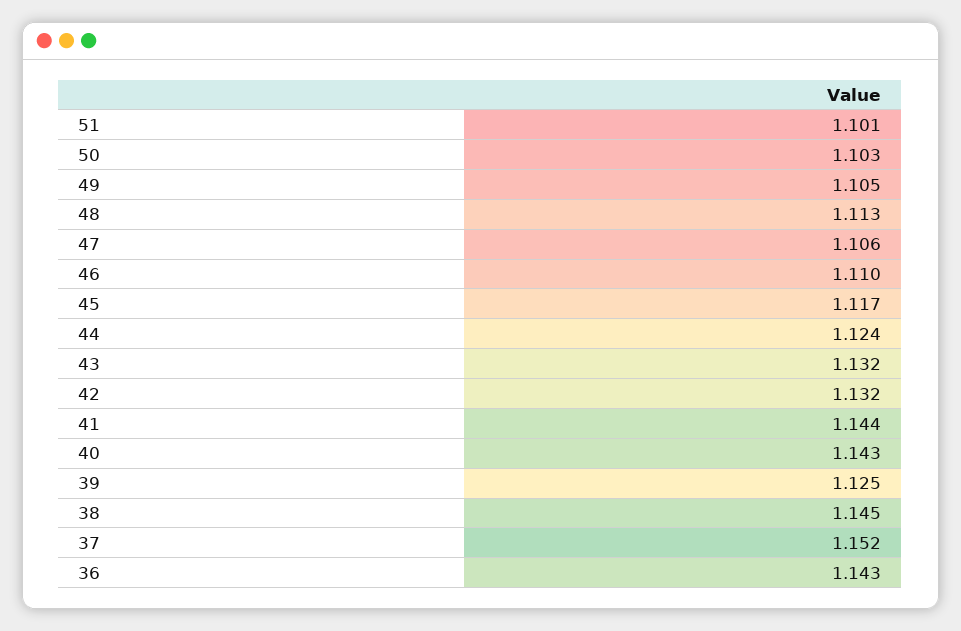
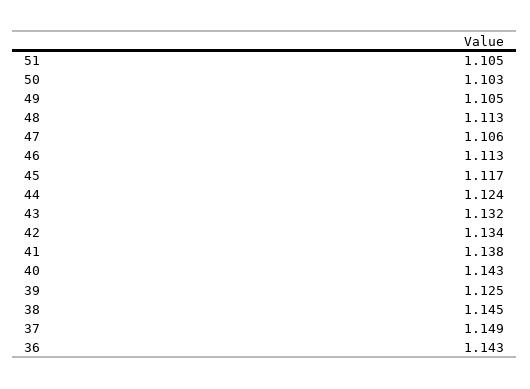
  {
-   "51": 1.101,
+   "51": 1.105,
    "50": 1.103,
    "49": 1.105,
    "48": 1.113,
    "47": 1.106,
-   "46": 1.11,
+   "46": 1.113,
    "45": 1.117,
    "44": 1.124,
    "43": 1.132,
-   "42": 1.132,
+   "42": 1.134,
-   "41": 1.144,
+   "41": 1.138,
    "40": 1.143,
    "39": 1.125,
    "38": 1.145,
-   "37": 1.152,
+   "37": 1.149,
    "36": 1.143
  }

